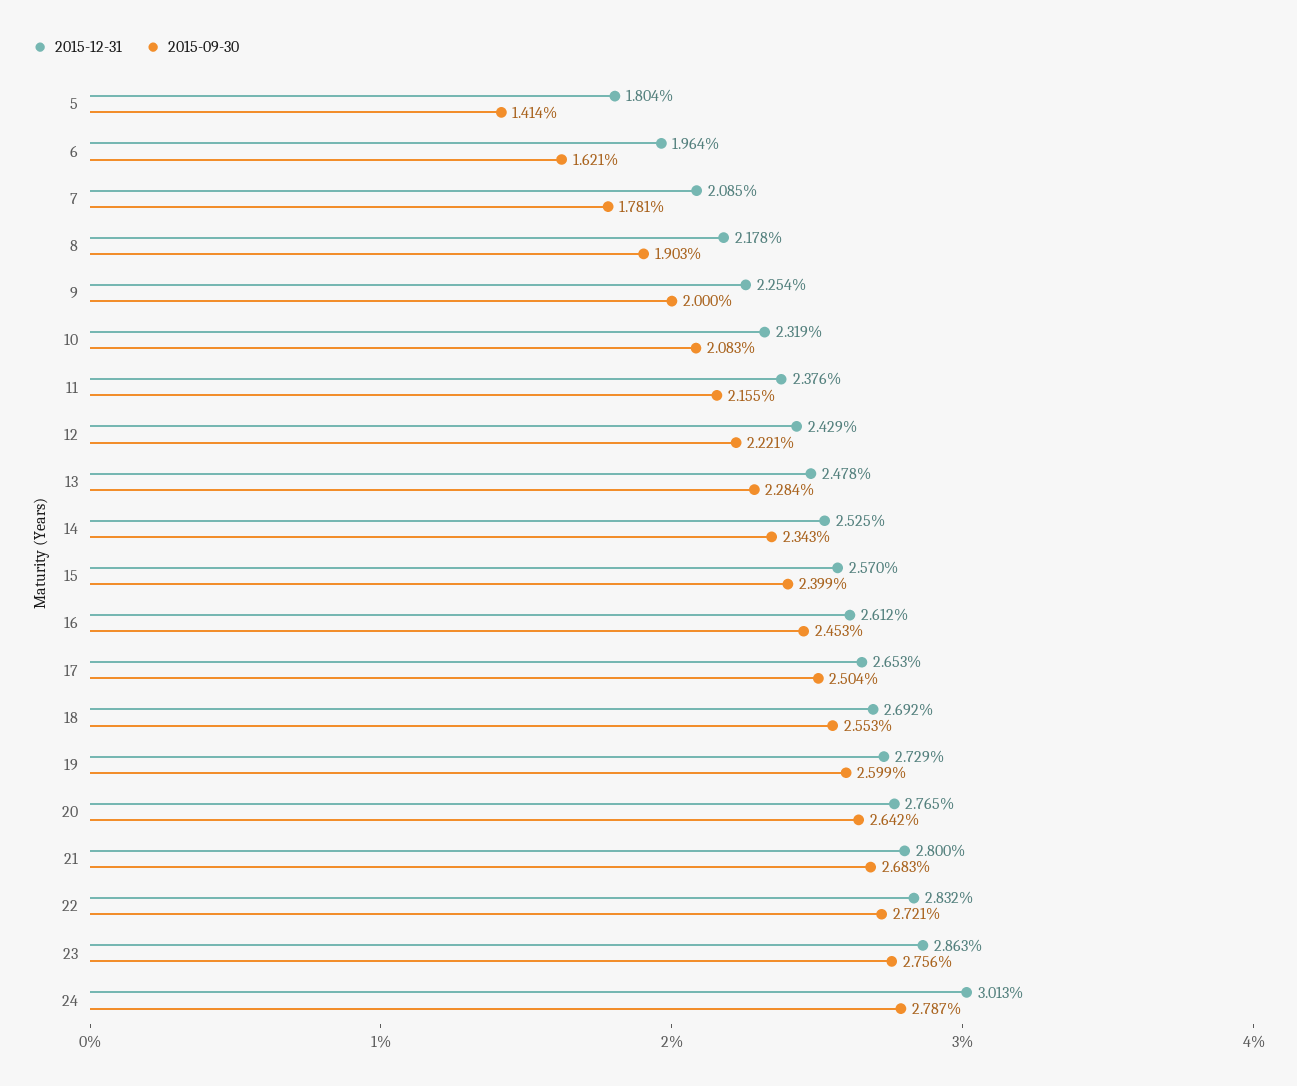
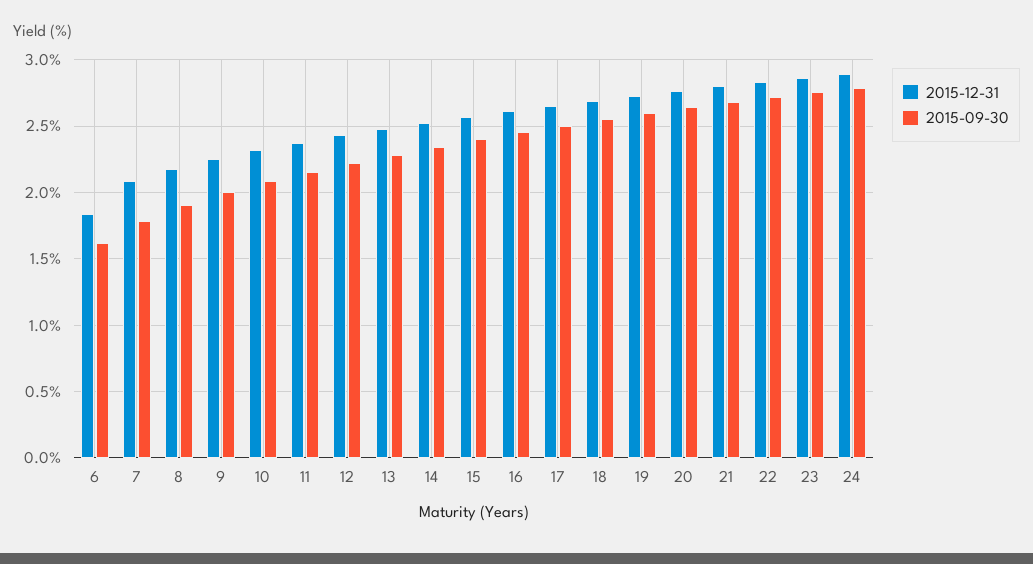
  {
    "2015-12-31": {
-     "5": 1.804,
-     "6": 1.964,
+     "6": 1.85,
      "7": 2.085,
      "8": 2.178,
      "9": 2.254,
      "10": 2.319,
      "11": 2.376,
      "12": 2.429,
      "13": 2.478,
      "14": 2.525,
      "15": 2.57,
      "16": 2.612,
      "17": 2.653,
      "18": 2.692,
      "19": 2.729,
      "20": 2.765,
      "21": 2.8,
      "22": 2.832,
      "23": 2.863,
-     "24": 3.013
+     "24": 2.9
    },
    "2015-09-30": {
-     "5": 1.414,
      "6": 1.621,
      "7": 1.781,
      "8": 1.903,
      "9": 2,
      "10": 2.083,
      "11": 2.155,
      "12": 2.221,
      "13": 2.284,
      "14": 2.343,
      "15": 2.399,
      "16": 2.453,
      "17": 2.504,
      "18": 2.553,
      "19": 2.599,
      "20": 2.642,
      "21": 2.683,
      "22": 2.721,
      "23": 2.756,
      "24": 2.787
    }
  }

